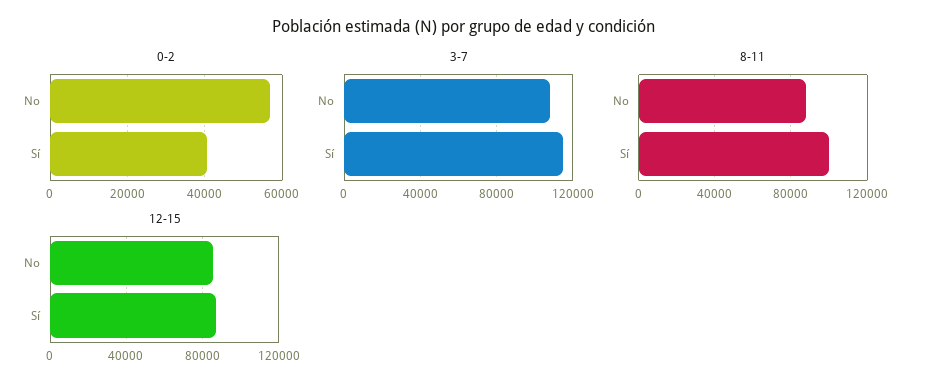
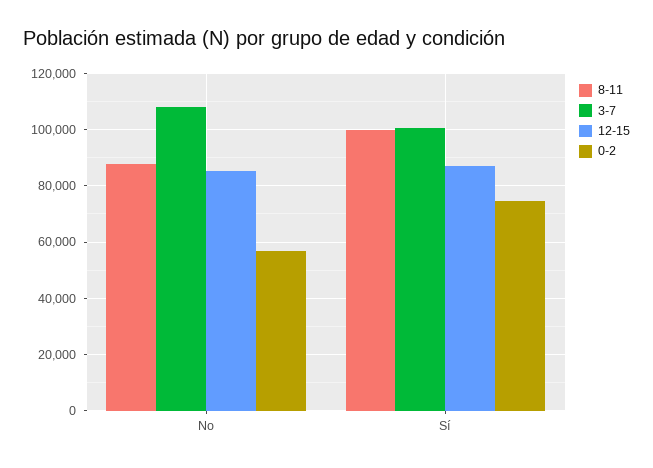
  {
    "0-2": {
      "No": 56000,
-     "Sí": 40000
+     "Sí": 75000
    },
    "3-7": {
      "No": 107500,
-     "Sí": 115000
+     "Sí": 100000
    },
    "8-11": {
      "No": 87500,
      "Sí": 100000
    },
    "12-15": {
      "No": 85000,
      "Sí": 87500
    }
  }

